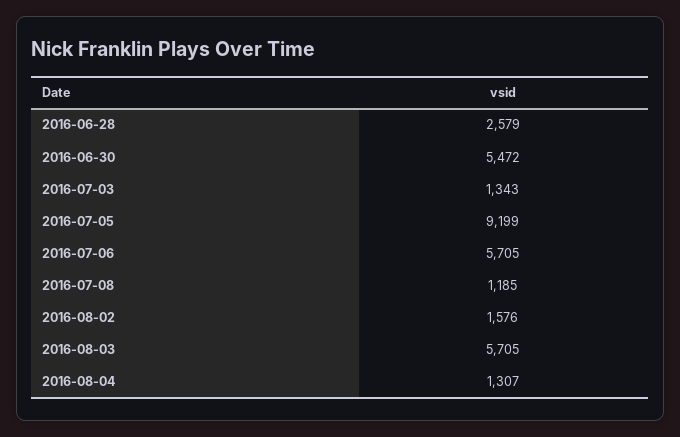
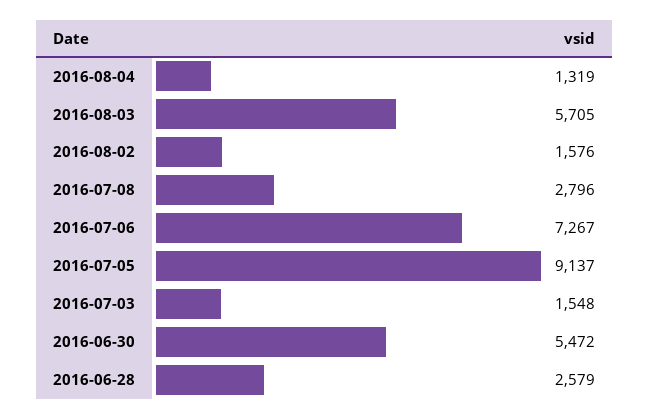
  {
    "2016-06-28": 2579,
    "2016-06-30": 5472,
-   "2016-07-03": 1343,
+   "2016-07-03": 1548,
-   "2016-07-05": 9199,
+   "2016-07-05": 9137,
-   "2016-07-06": 5705,
+   "2016-07-06": 7267,
-   "2016-07-08": 1185,
+   "2016-07-08": 2796,
    "2016-08-02": 1576,
    "2016-08-03": 5705,
-   "2016-08-04": 1307
+   "2016-08-04": 1319
  }

